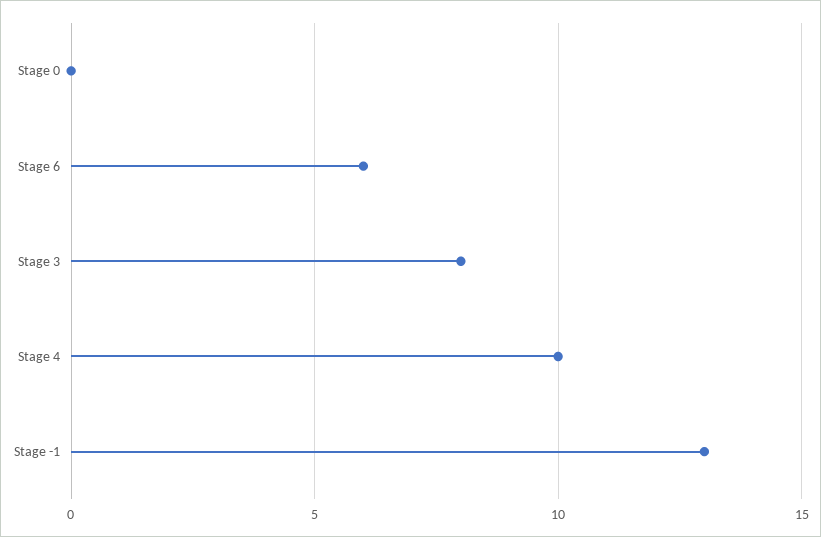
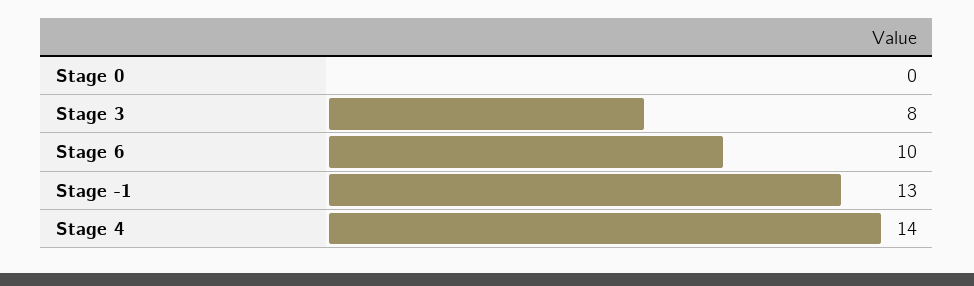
  {
    "Stage 0": 0,
-   "Stage 6": 6,
+   "Stage 6": 10,
    "Stage 3": 8,
-   "Stage 4": 10,
+   "Stage 4": 14,
    "Stage -1": 13
  }

